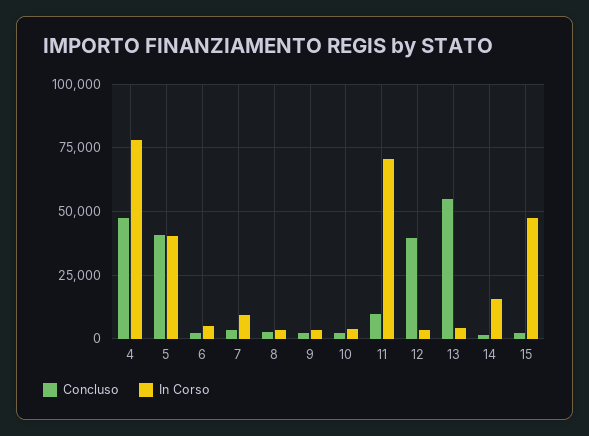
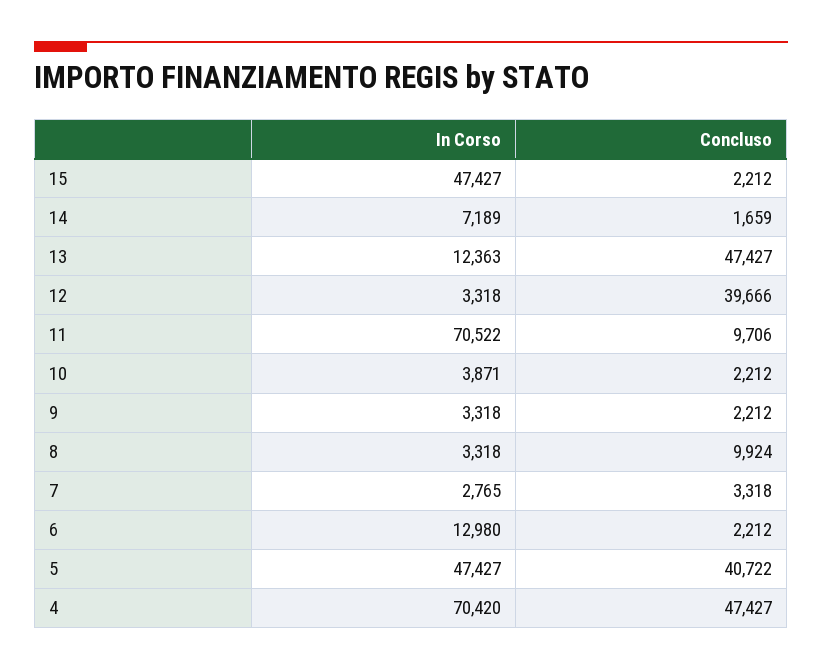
  {
    "Concluso": {
      "4": 47427,
      "5": 40722,
      "6": 2212,
      "7": 3318,
-     "8": 2500,
+     "8": 9924,
      "9": 2212,
      "10": 2212,
      "11": 9706,
      "12": 39666,
-     "13": 55000,
+     "13": 47427,
      "14": 1659,
      "15": 2212
    },
    "In Corso": {
-     "4": 77500,
+     "4": 70420,
-     "5": 40000,
+     "5": 47427,
-     "6": 5000,
+     "6": 12980,
-     "7": 10000,
+     "7": 2765,
      "8": 3318,
      "9": 3318,
      "10": 3871,
      "11": 70522,
      "12": 3318,
-     "13": 5000,
+     "13": 12363,
-     "14": 15000,
+     "14": 7189,
      "15": 47427
    }
  }

